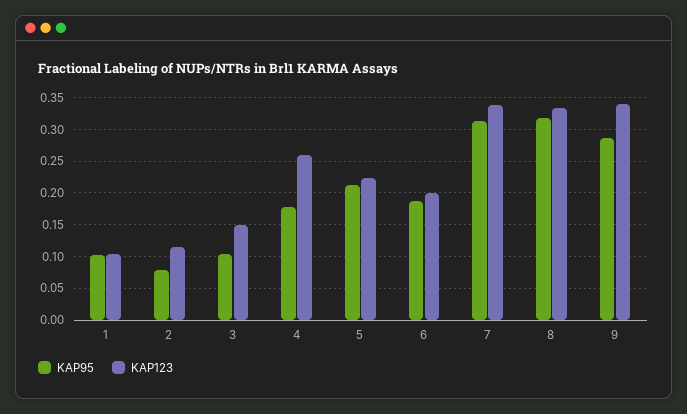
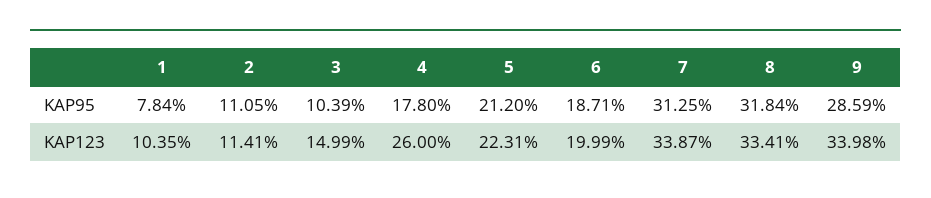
  {
    "KAP95": {
-     "1": 0.1,
+     "1": 0.0784,
-     "2": 0.08,
+     "2": 0.1105,
      "3": 0.1039,
      "4": 0.178,
      "5": 0.212,
      "6": 0.1871,
      "7": 0.3125,
      "8": 0.3184,
      "9": 0.2859
    },
    "KAP123": {
      "1": 0.1035,
      "2": 0.1141,
      "3": 0.1499,
      "4": 0.26,
      "5": 0.2231,
      "6": 0.1999,
      "7": 0.3387,
      "8": 0.3341,
      "9": 0.3398
    }
  }

